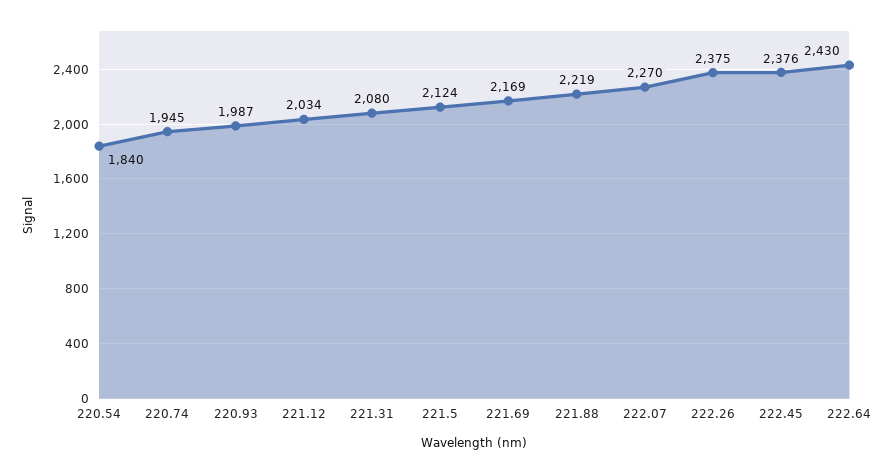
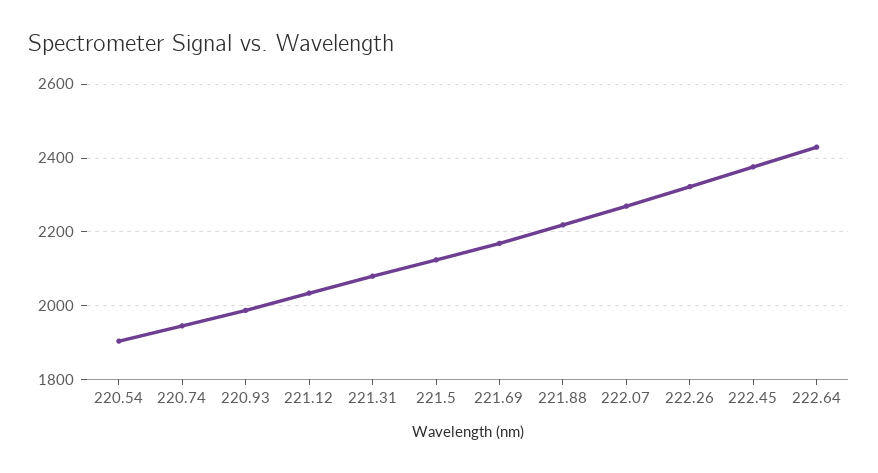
  {
-   "220.54": 1840,
+   "220.54": 1900,
    "220.74": 1945,
    "220.93": 1987,
    "221.12": 2034,
    "221.31": 2080,
    "221.5": 2124,
    "221.69": 2169,
    "221.88": 2219,
    "222.07": 2270,
-   "222.26": 2375,
+   "222.26": 2320,
    "222.45": 2376,
    "222.64": 2430
  }

